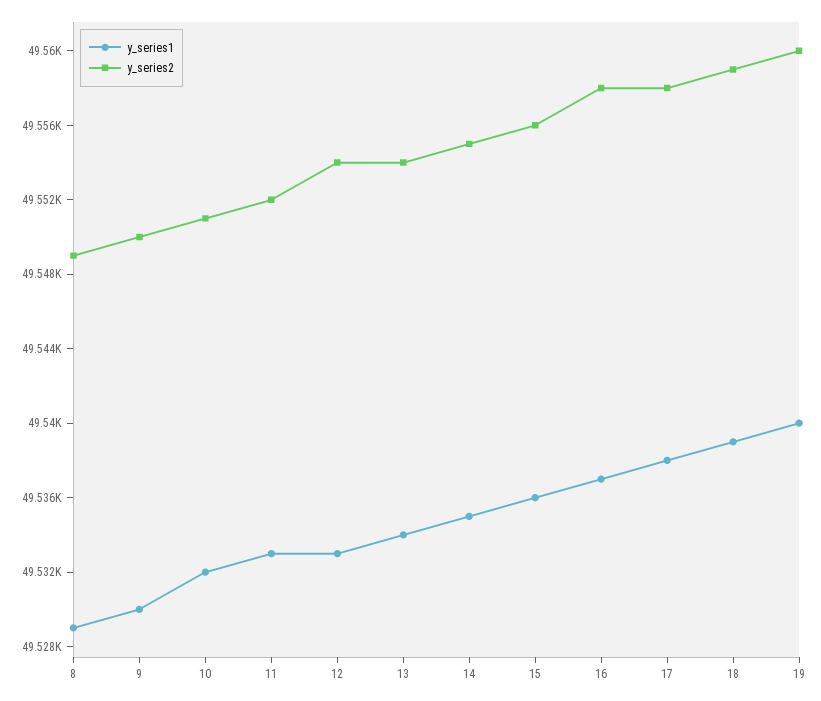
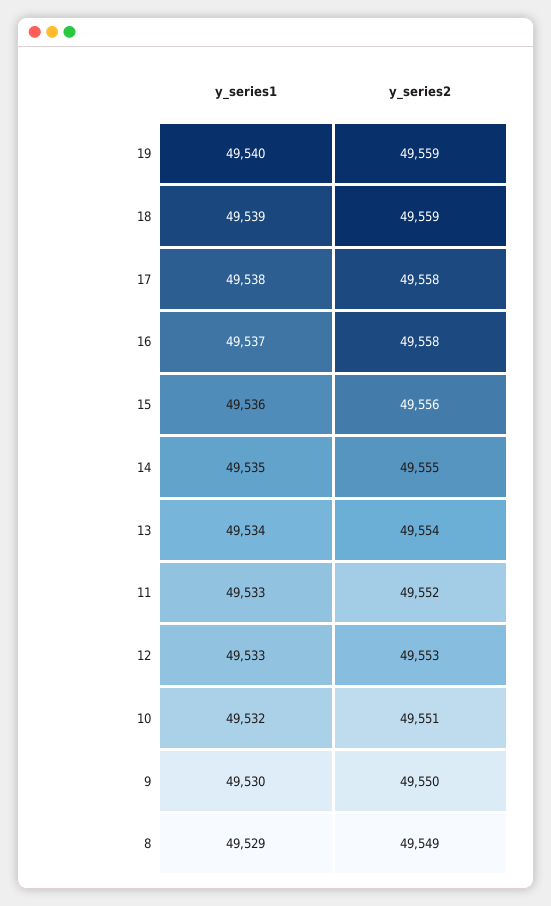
  {
    "y_series1": {
      "8": 49529,
      "9": 49530,
      "10": 49532,
      "11": 49533,
      "12": 49533,
      "13": 49534,
      "14": 49535,
      "15": 49536,
      "16": 49537,
      "17": 49538,
      "18": 49539,
      "19": 49540
    },
    "y_series2": {
      "8": 49549,
      "9": 49550,
      "10": 49551,
      "11": 49552,
-     "12": 49554,
+     "12": 49553,
      "13": 49554,
      "14": 49555,
      "15": 49556,
      "16": 49558,
      "17": 49558,
      "18": 49559,
-     "19": 49560
+     "19": 49559
    }
  }

